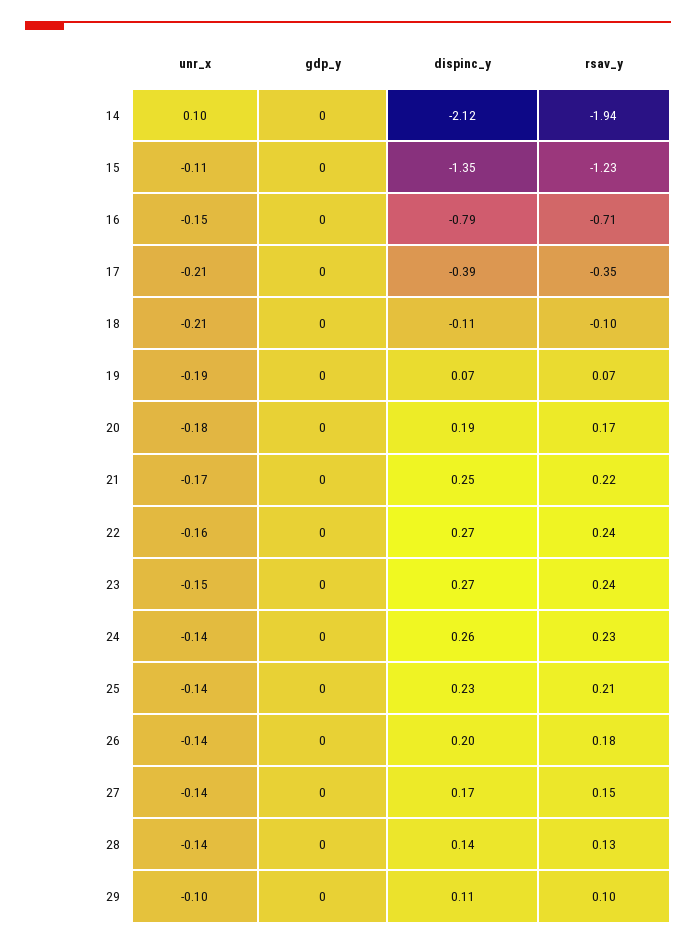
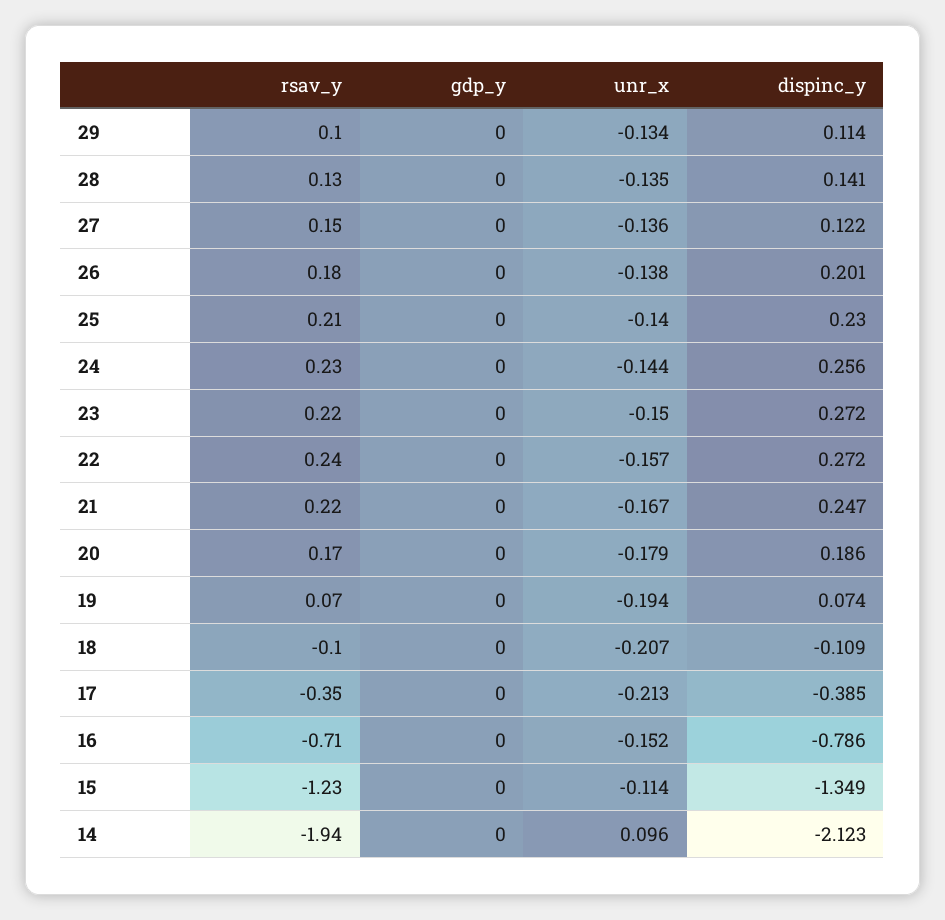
  {
    "unr_x": {
      "14": 0.096,
      "15": -0.114,
      "16": -0.152,
      "17": -0.213,
      "18": -0.207,
      "19": -0.194,
      "20": -0.179,
      "21": -0.167,
      "22": -0.157,
      "23": -0.15,
      "24": -0.144,
      "25": -0.14,
      "26": -0.138,
      "27": -0.136,
      "28": -0.135,
-     "29": -0.1
+     "29": -0.134
    },
    "gdp_y": {
      "14": 0,
      "15": 0,
      "16": 0,
      "17": 0,
      "18": 0,
      "19": 0,
      "20": 0,
      "21": 0,
      "22": 0,
      "23": 0,
      "24": 0,
      "25": 0,
      "26": 0,
      "27": 0,
      "28": 0,
      "29": 0
    },
    "dispinc_y": {
      "14": -2.123,
      "15": -1.349,
      "16": -0.786,
      "17": -0.385,
      "18": -0.109,
      "19": 0.074,
      "20": 0.186,
      "21": 0.247,
      "22": 0.272,
      "23": 0.272,
      "24": 0.256,
      "25": 0.23,
      "26": 0.201,
-     "27": 0.17,
+     "27": 0.122,
      "28": 0.141,
      "29": 0.114
    },
    "rsav_y": {
      "14": -1.94,
      "15": -1.23,
      "16": -0.71,
      "17": -0.35,
      "18": -0.1,
      "19": 0.07,
      "20": 0.17,
      "21": 0.22,
      "22": 0.24,
-     "23": 0.24,
+     "23": 0.22,
      "24": 0.23,
      "25": 0.21,
      "26": 0.18,
      "27": 0.15,
      "28": 0.13,
      "29": 0.1
    }
  }

